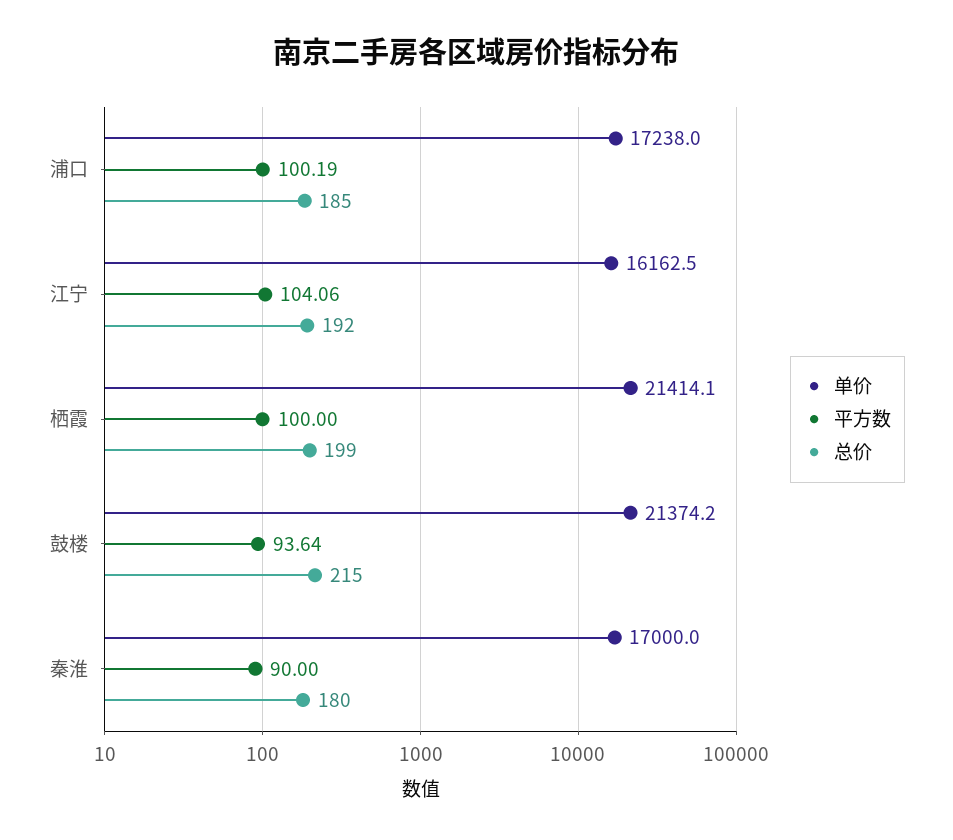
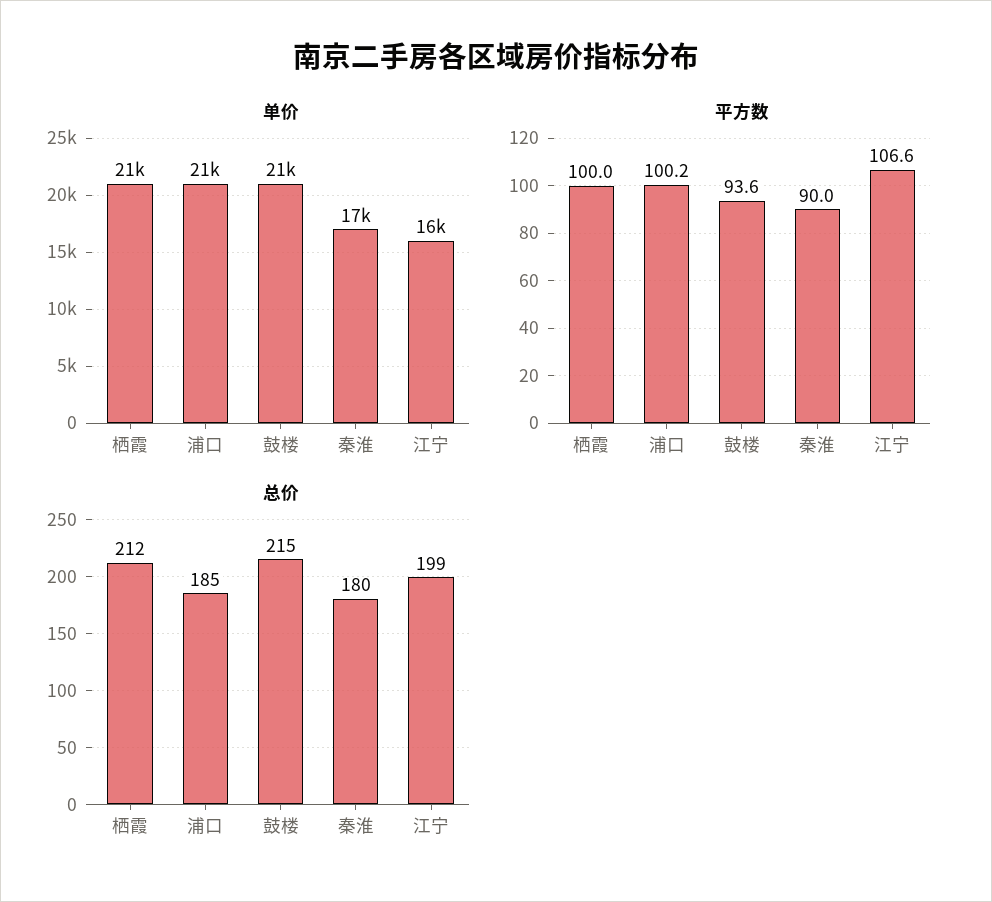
  {
    "单价": {
-     "浦口": 17238,
+     "浦口": 21000,
      "江宁": 16162.5,
      "栖霞": 21414.1,
      "鼓楼": 21374.2,
      "秦淮": 17000
    },
    "平方数": {
      "浦口": 100.19,
-     "江宁": 104.06,
+     "江宁": 106.6,
      "栖霞": 100,
      "鼓楼": 93.64,
      "秦淮": 90
    },
    "总价": {
      "浦口": 185,
-     "江宁": 192,
+     "江宁": 199,
-     "栖霞": 199,
+     "栖霞": 212,
      "鼓楼": 215,
      "秦淮": 180
    }
  }

